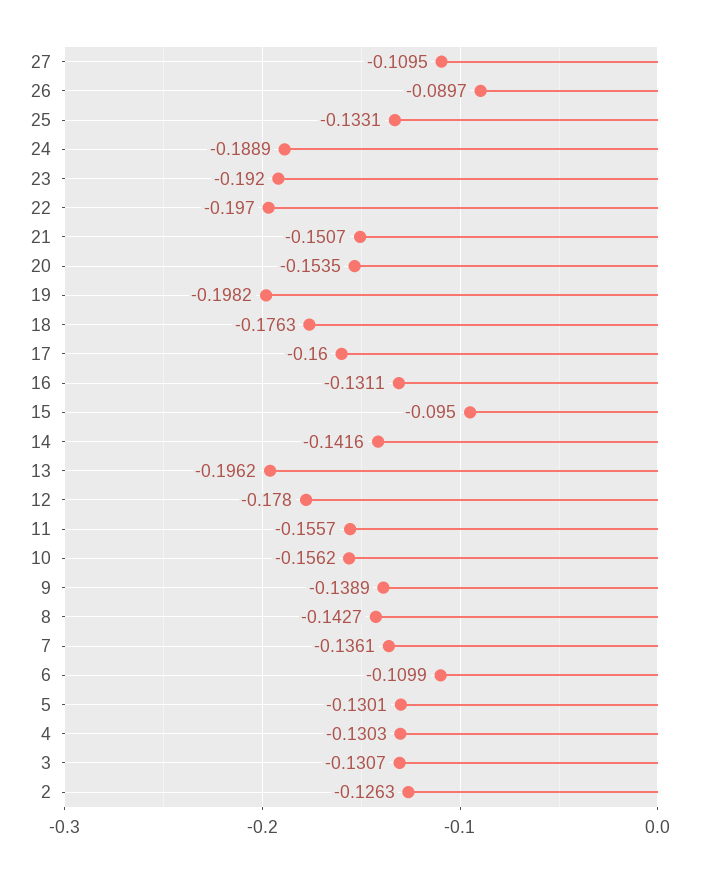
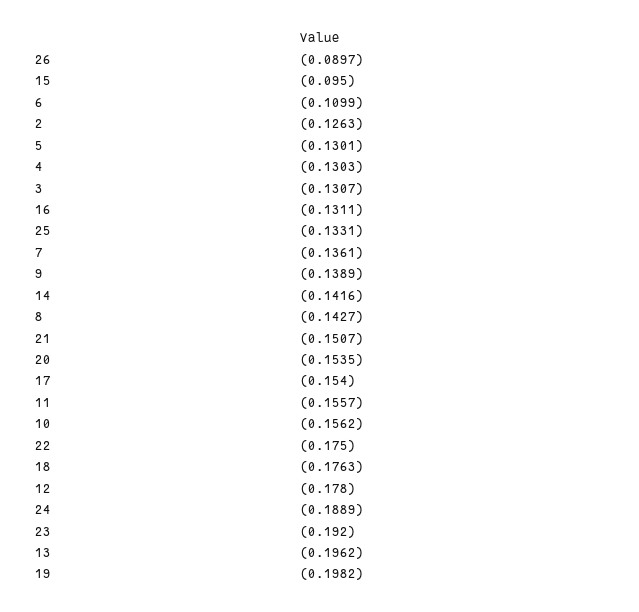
  {
-   "27": -0.1095,
    "26": -0.0897,
    "25": -0.1331,
    "24": -0.1889,
    "23": -0.192,
-   "22": -0.197,
+   "22": -0.175,
    "21": -0.1507,
    "20": -0.1535,
    "19": -0.1982,
    "18": -0.1763,
-   "17": -0.16,
+   "17": -0.154,
    "16": -0.1311,
    "15": -0.095,
    "14": -0.1416,
    "13": -0.1962,
    "12": -0.178,
    "11": -0.1557,
    "10": -0.1562,
    "9": -0.1389,
    "8": -0.1427,
    "7": -0.1361,
    "6": -0.1099,
    "5": -0.1301,
    "4": -0.1303,
    "3": -0.1307,
    "2": -0.1263
  }

